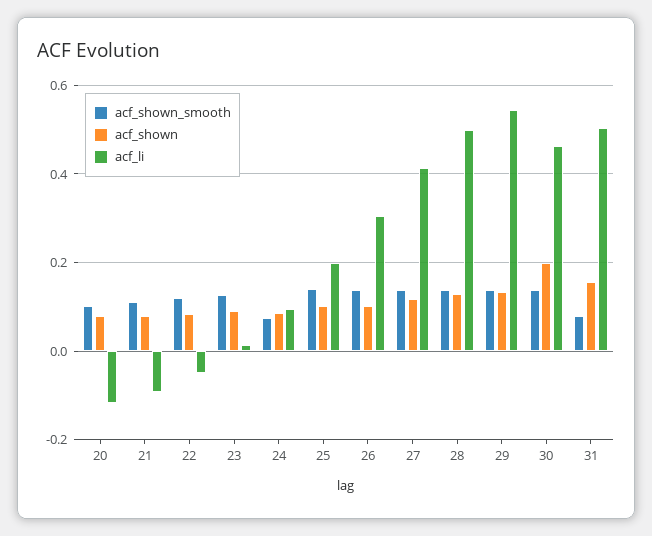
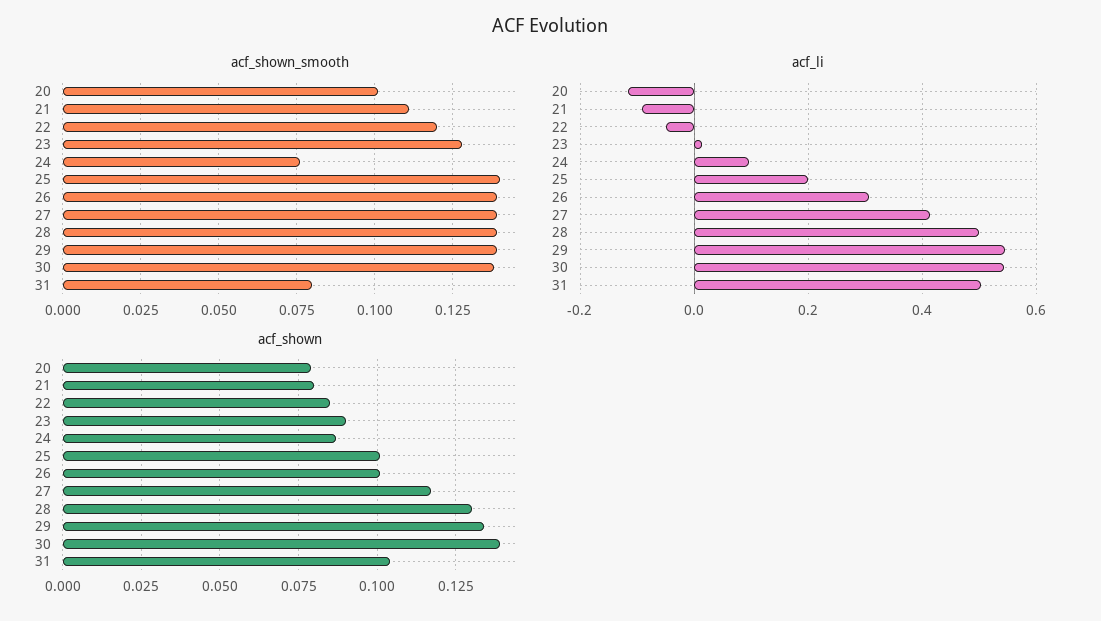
  {
    "acf_shown_smooth": {
      "20": 0.1,
      "21": 0.11,
      "22": 0.12,
      "23": 0.13,
      "24": 0.075,
      "25": 0.14,
      "26": 0.14,
      "27": 0.14,
      "28": 0.14,
      "29": 0.14,
      "30": 0.14,
      "31": 0.08
    },
    "acf_shown": {
      "20": 0.08,
      "21": 0.08,
      "22": 0.085,
      "23": 0.09,
      "24": 0.085,
      "25": 0.1,
      "26": 0.1,
      "27": 0.115,
      "28": 0.13,
      "29": 0.135,
-     "30": 0.2,
+     "30": 0.14,
-     "31": 0.16
+     "31": 0.105
    },
    "acf_li": {
      "20": -0.12,
      "21": -0.1,
      "22": -0.06,
      "23": 0.02,
      "24": 0.1,
      "25": 0.2,
      "26": 0.3,
      "27": 0.42,
      "28": 0.5,
      "29": 0.54,
-     "30": 0.46,
+     "30": 0.54,
      "31": 0.5
    }
  }

